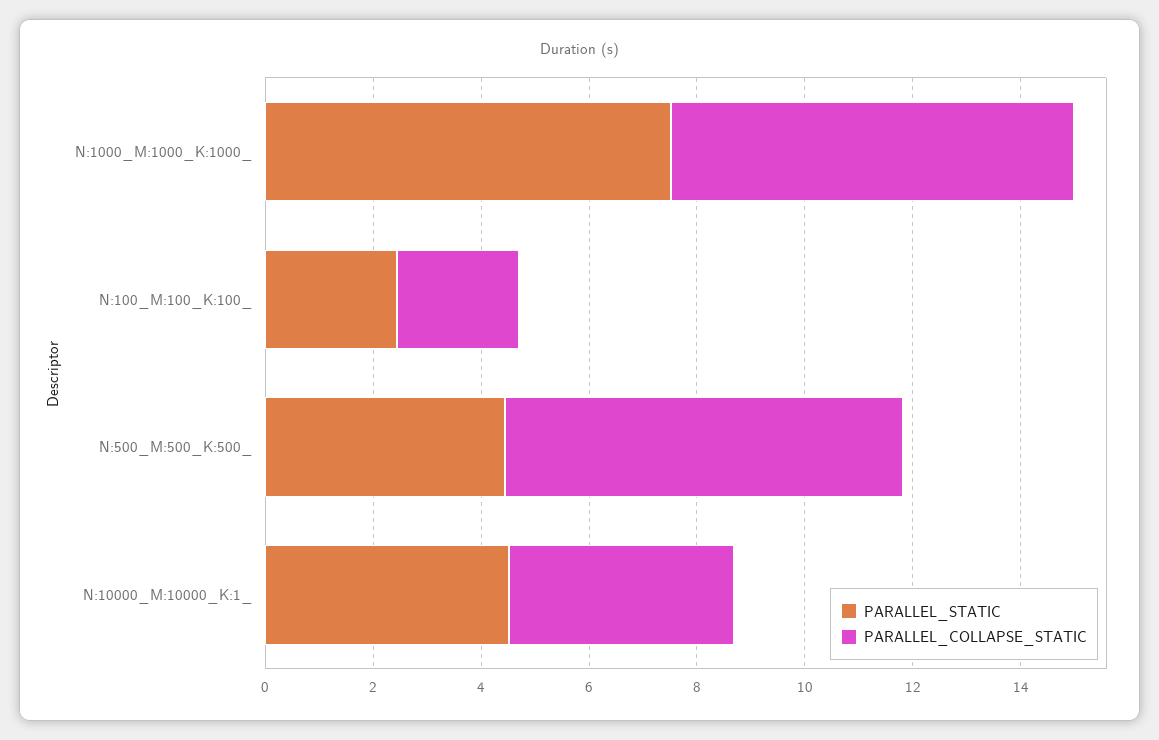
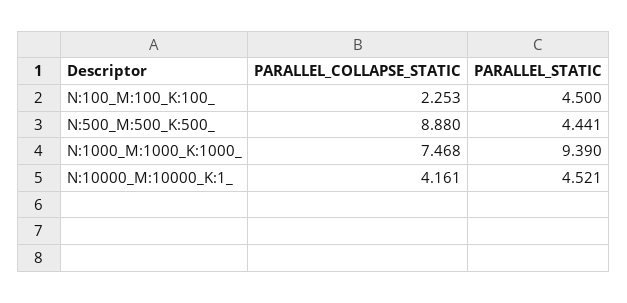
  {
    "PARALLEL_STATIC": {
-     "N:1000_M:1000_K:1000_": 7.5,
+     "N:1000_M:1000_K:1000_": 9.39,
-     "N:100_M:100_K:100_": 2.5,
+     "N:100_M:100_K:100_": 4.5,
      "N:500_M:500_K:500_": 4.441,
      "N:10000_M:10000_K:1_": 4.521
    },
    "PARALLEL_COLLAPSE_STATIC": {
      "N:1000_M:1000_K:1000_": 7.468,
      "N:100_M:100_K:100_": 2.253,
-     "N:500_M:500_K:500_": 7.5,
+     "N:500_M:500_K:500_": 8.88,
      "N:10000_M:10000_K:1_": 4.161
    }
  }

